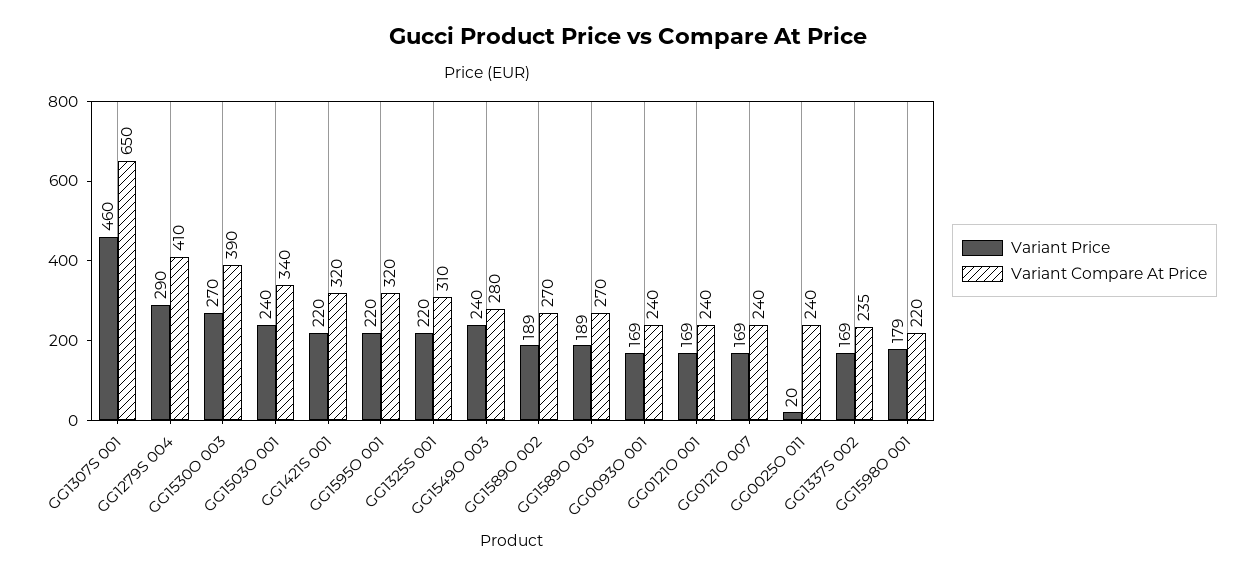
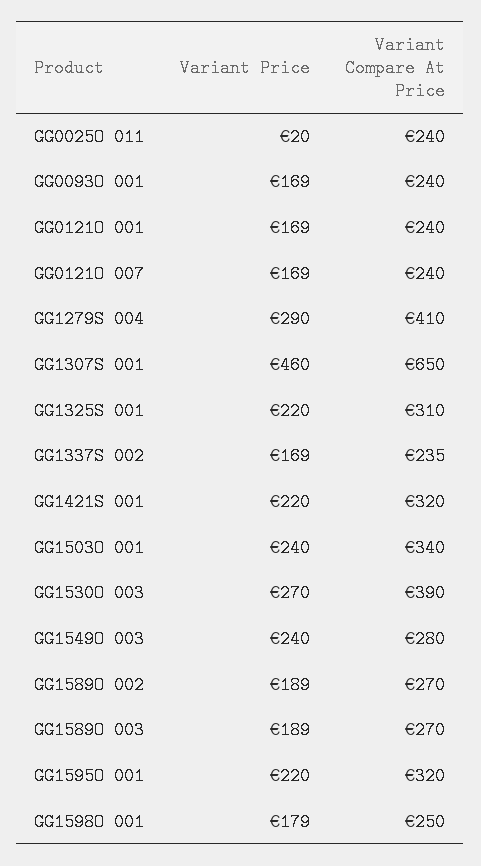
  {
    "Variant Price": {
      "GG1307S 001": 460,
      "GG1279S 004": 290,
      "GG1530O 003": 270,
      "GG1503O 001": 240,
      "GG1421S 001": 220,
      "GG1595O 001": 220,
      "GG1325S 001": 220,
      "GG1549O 003": 240,
      "GG1589O 002": 189,
      "GG1589O 003": 189,
      "GG0093O 001": 169,
      "GG0121O 001": 169,
      "GG0121O 007": 169,
      "GG0025O 011": 20,
      "GG1337S 002": 169,
      "GG1598O 001": 179
    },
    "Variant Compare At Price": {
      "GG1307S 001": 650,
      "GG1279S 004": 410,
      "GG1530O 003": 390,
      "GG1503O 001": 340,
      "GG1421S 001": 320,
      "GG1595O 001": 320,
      "GG1325S 001": 310,
      "GG1549O 003": 280,
      "GG1589O 002": 270,
      "GG1589O 003": 270,
      "GG0093O 001": 240,
      "GG0121O 001": 240,
      "GG0121O 007": 240,
      "GG0025O 011": 240,
      "GG1337S 002": 235,
-     "GG1598O 001": 220
+     "GG1598O 001": 250
    }
  }

